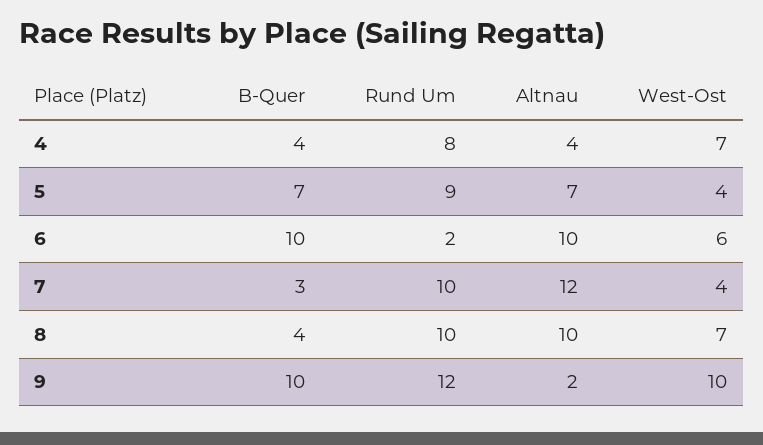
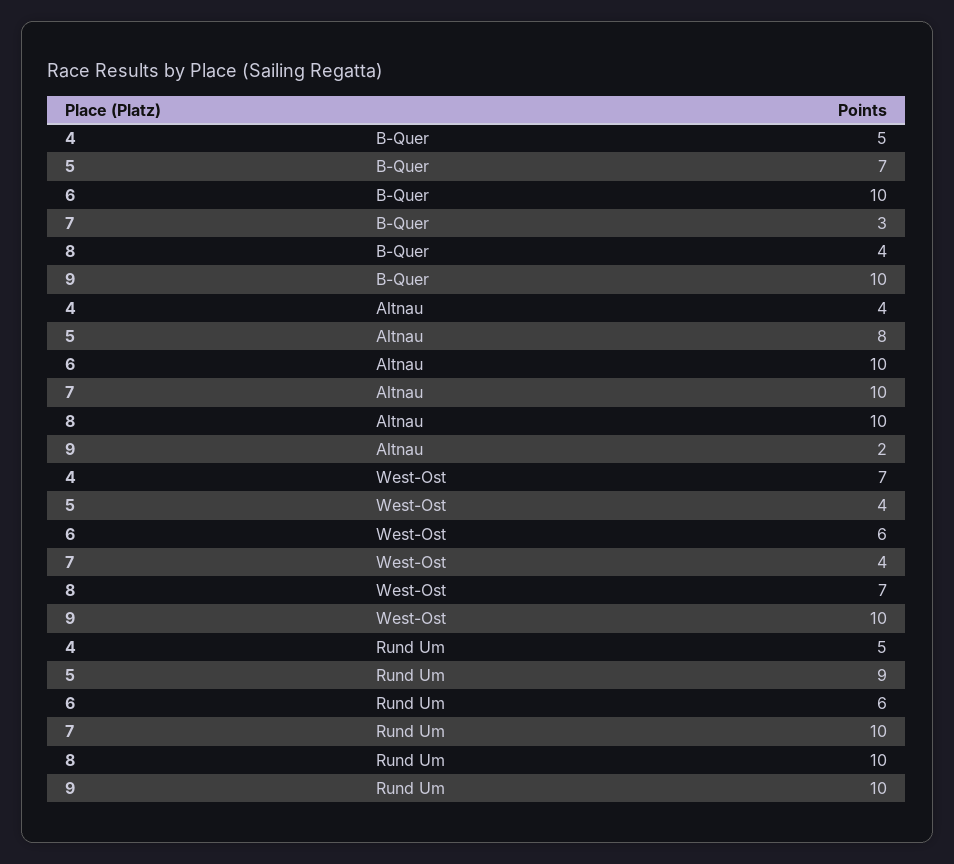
  {
    "B-Quer": {
-     "4": 4,
+     "4": 5,
      "5": 7,
      "6": 10,
      "7": 3,
      "8": 4,
      "9": 10
    },
    "Rund Um": {
-     "4": 8,
+     "4": 5,
      "5": 9,
-     "6": 2,
+     "6": 6,
      "7": 10,
      "8": 10,
-     "9": 12
+     "9": 10
    },
    "Altnau": {
      "4": 4,
-     "5": 7,
+     "5": 8,
      "6": 10,
-     "7": 12,
+     "7": 10,
      "8": 10,
      "9": 2
    },
    "West-Ost": {
      "4": 7,
      "5": 4,
      "6": 6,
      "7": 4,
      "8": 7,
      "9": 10
    }
  }

